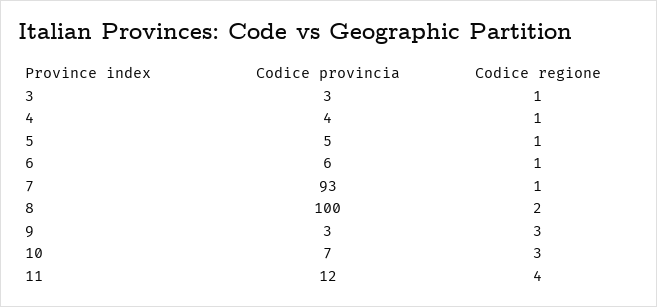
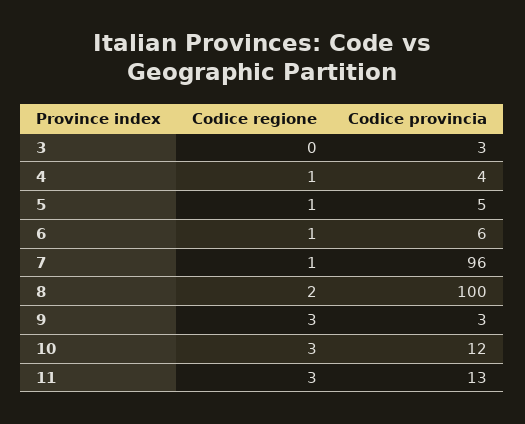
  {
    "Codice provincia": {
      "3": 3,
      "4": 4,
      "5": 5,
      "6": 6,
-     "7": 93,
+     "7": 96,
      "8": 100,
      "9": 3,
-     "10": 7,
+     "10": 12,
-     "11": 12
+     "11": 13
    },
    "Codice regione": {
-     "3": 1,
+     "3": 0,
      "4": 1,
      "5": 1,
      "6": 1,
      "7": 1,
      "8": 2,
      "9": 3,
      "10": 3,
-     "11": 4
+     "11": 3
    }
  }

